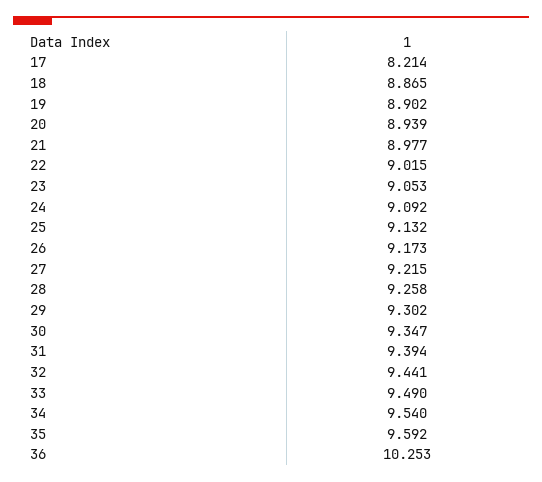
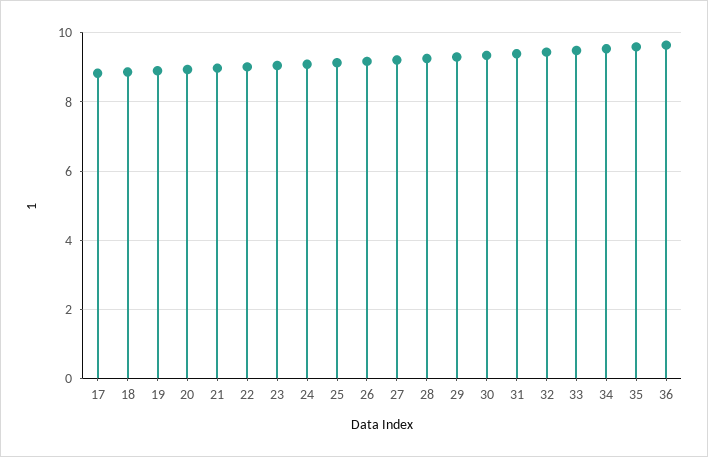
  {
-   "17": 8.214,
+   "17": 8.8,
    "18": 8.865,
    "19": 8.902,
    "20": 8.939,
    "21": 8.977,
    "22": 9.015,
    "23": 9.053,
    "24": 9.092,
    "25": 9.132,
    "26": 9.173,
    "27": 9.215,
    "28": 9.258,
    "29": 9.302,
    "30": 9.347,
    "31": 9.394,
    "32": 9.441,
    "33": 9.49,
    "34": 9.54,
    "35": 9.592,
-   "36": 10.253
+   "36": 9.6
  }

